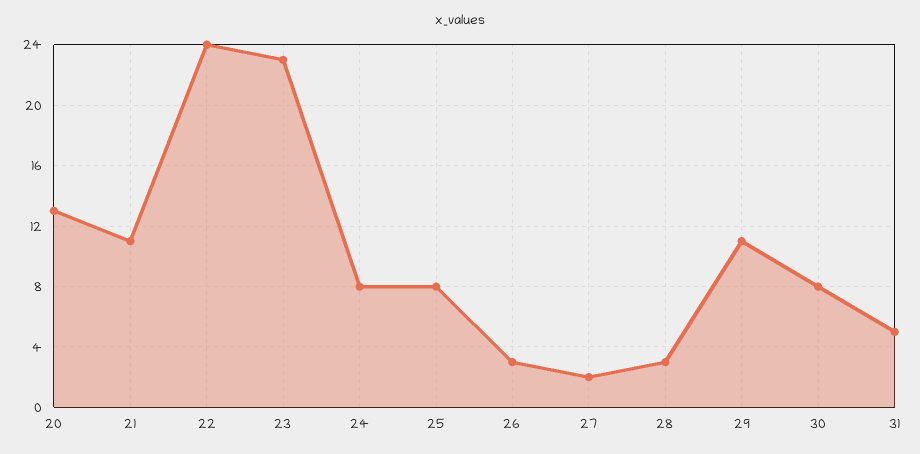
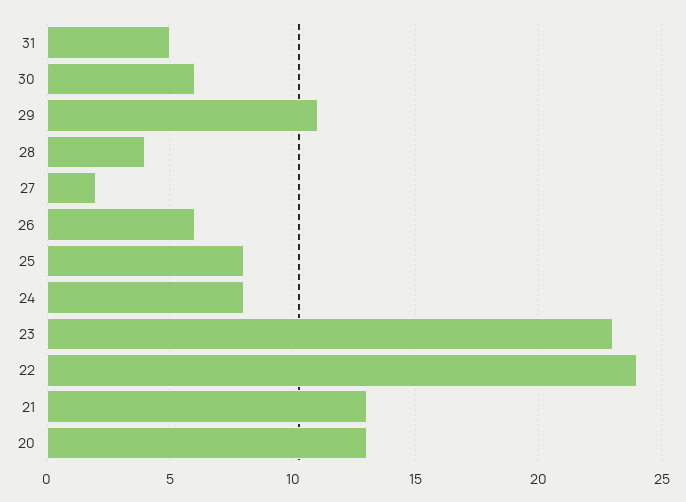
  {
    "20": 13,
-   "21": 11,
+   "21": 13,
    "22": 24,
    "23": 23,
    "24": 8,
    "25": 8,
-   "26": 3,
+   "26": 6,
    "27": 2,
-   "28": 3,
+   "28": 4,
    "29": 11,
-   "30": 8,
+   "30": 6,
    "31": 5
  }

